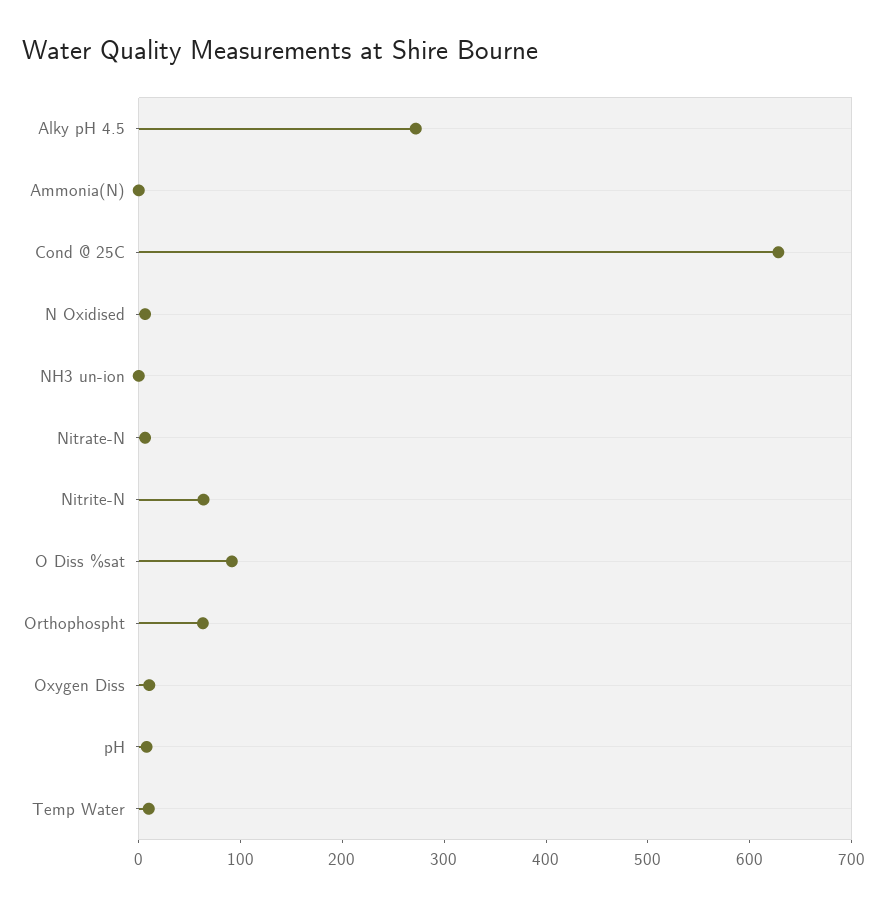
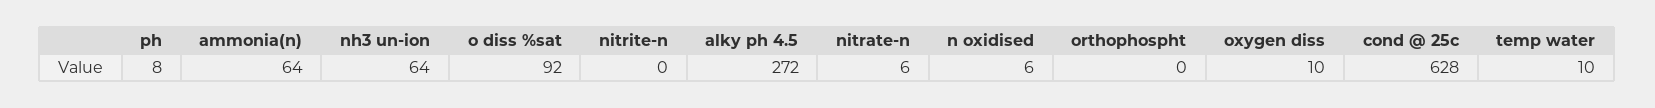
  {
    "Alky pH 4.5": 272,
-   "Ammonia(N)": 0,
+   "Ammonia(N)": 64,
    "Cond @ 25C": 628,
    "N Oxidised": 6,
-   "NH3 un-ion": 0,
+   "NH3 un-ion": 64,
    "Nitrate-N": 6,
-   "Nitrite-N": 60,
+   "Nitrite-N": 0,
    "O Diss %sat": 92,
-   "Orthophospht": 60,
+   "Orthophospht": 0,
    "Oxygen Diss": 10,
    "pH": 8,
    "Temp Water": 10
  }

